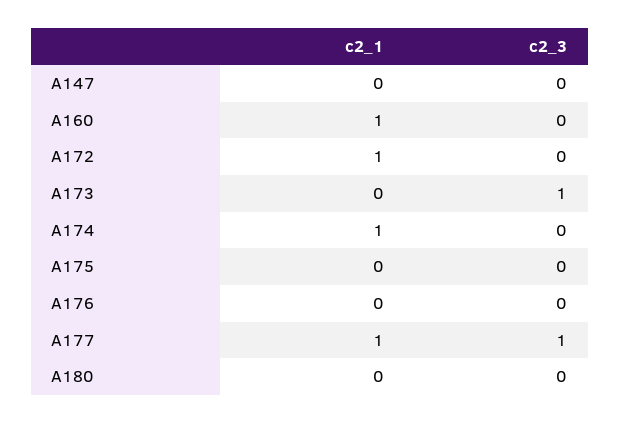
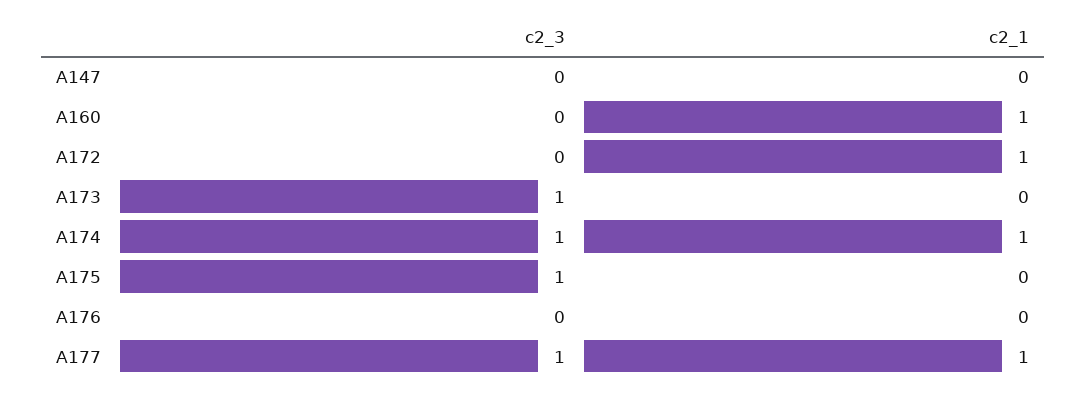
  {
    "c2_1": {
      "A147": 0,
      "A160": 1,
      "A172": 1,
      "A173": 0,
      "A174": 1,
      "A175": 0,
      "A176": 0,
-     "A177": 1,
+     "A177": 1
-     "A180": 0
    },
    "c2_3": {
      "A147": 0,
      "A160": 0,
      "A172": 0,
      "A173": 1,
-     "A174": 0,
+     "A174": 1,
-     "A175": 0,
+     "A175": 1,
      "A176": 0,
-     "A177": 1,
+     "A177": 1
-     "A180": 0
    }
  }

